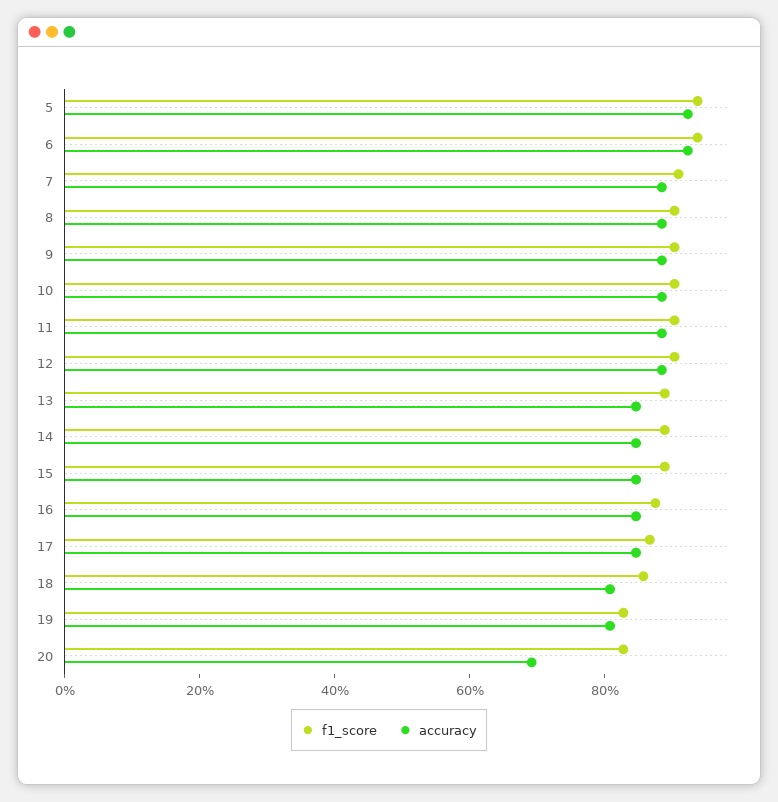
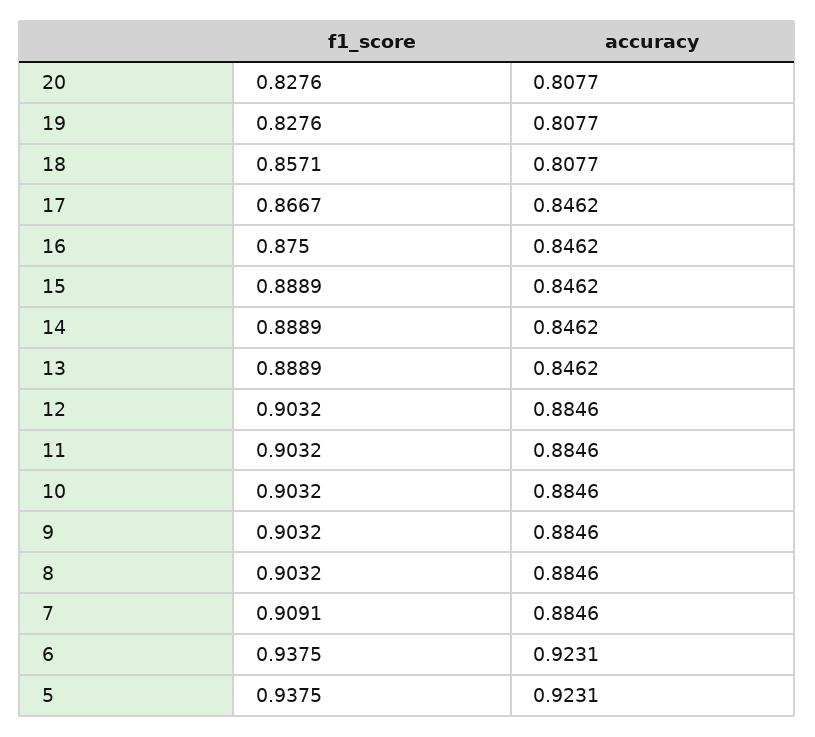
  {
    "f1_score": {
      "5": 0.9375,
      "6": 0.9375,
      "7": 0.9091,
      "8": 0.9032,
      "9": 0.9032,
      "10": 0.9032,
      "11": 0.9032,
      "12": 0.9032,
      "13": 0.8889,
      "14": 0.8889,
      "15": 0.8889,
      "16": 0.875,
      "17": 0.8667,
      "18": 0.8571,
      "19": 0.8276,
      "20": 0.8276
    },
    "accuracy": {
      "5": 0.9231,
      "6": 0.9231,
      "7": 0.8846,
      "8": 0.8846,
      "9": 0.8846,
      "10": 0.8846,
      "11": 0.8846,
      "12": 0.8846,
      "13": 0.8462,
      "14": 0.8462,
      "15": 0.8462,
      "16": 0.8462,
      "17": 0.8462,
      "18": 0.8077,
      "19": 0.8077,
-     "20": 0.7
+     "20": 0.8077
    }
  }

